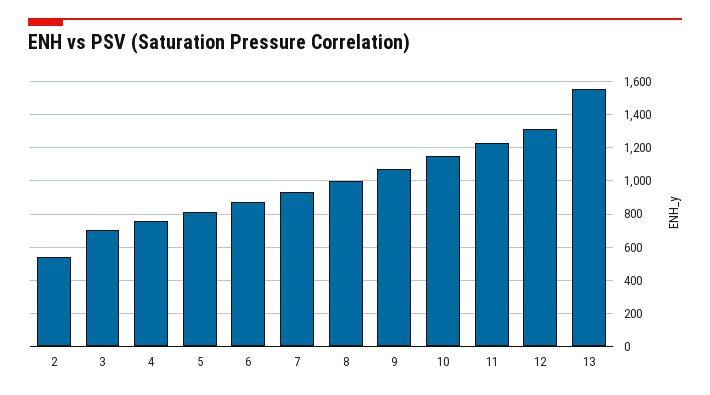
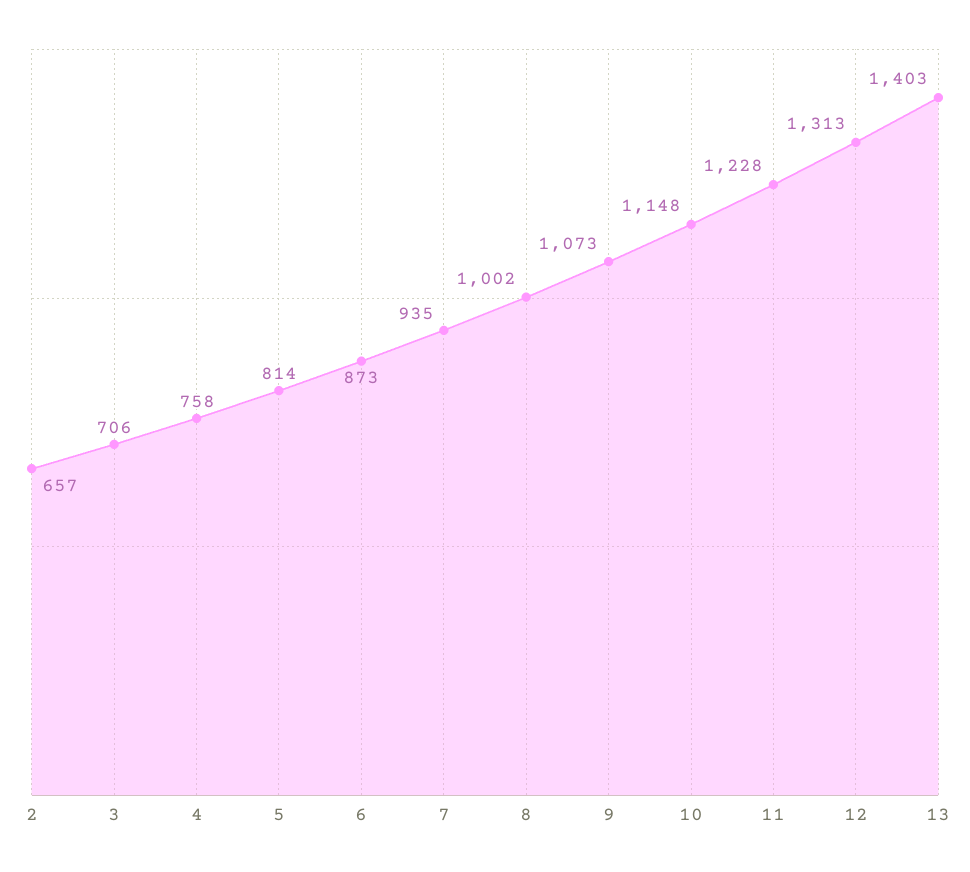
  {
-   "2": 550,
+   "2": 657,
    "3": 706,
    "4": 758,
    "5": 814,
    "6": 873,
    "7": 935,
    "8": 1002,
    "9": 1073,
    "10": 1148,
    "11": 1228,
    "12": 1313,
-   "13": 1550
+   "13": 1403
  }

